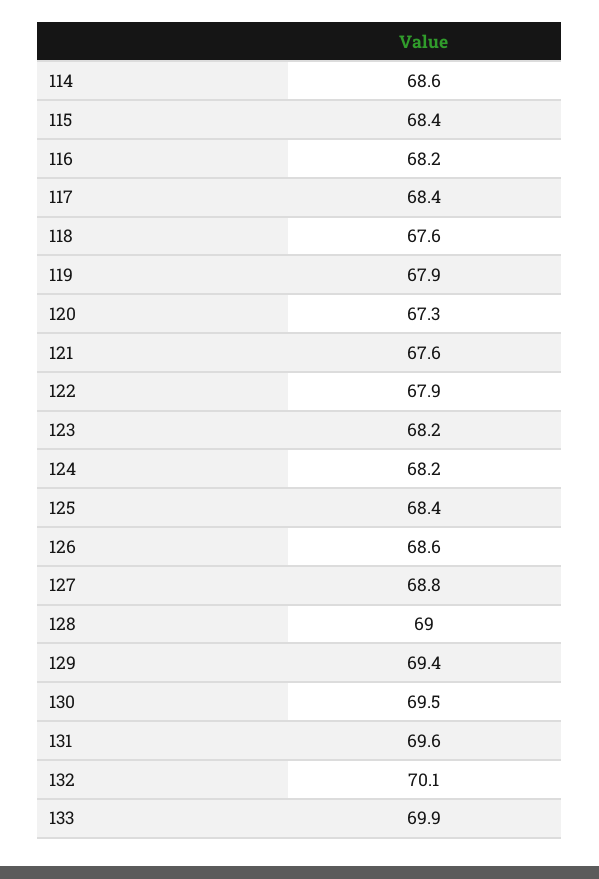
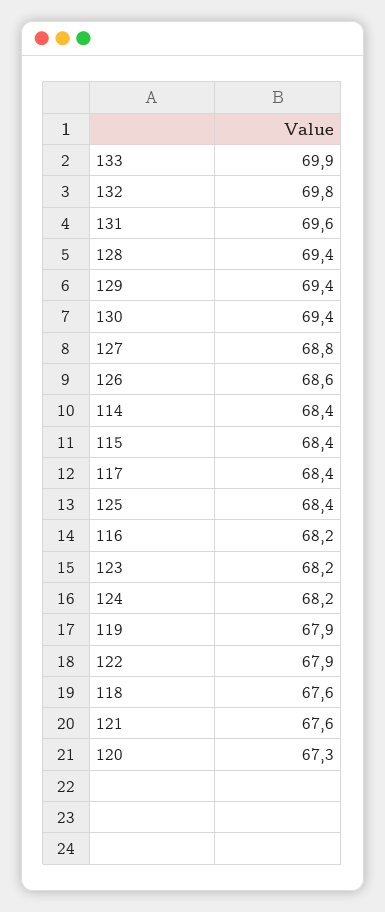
  {
-   "114": 68.6,
+   "114": 68.4,
    "115": 68.4,
    "116": 68.2,
    "117": 68.4,
    "118": 67.6,
    "119": 67.9,
    "120": 67.3,
    "121": 67.6,
    "122": 67.9,
    "123": 68.2,
    "124": 68.2,
    "125": 68.4,
    "126": 68.6,
    "127": 68.8,
-   "128": 69,
+   "128": 69.4,
    "129": 69.4,
-   "130": 69.5,
+   "130": 69.4,
    "131": 69.6,
-   "132": 70.1,
+   "132": 69.8,
    "133": 69.9
  }

